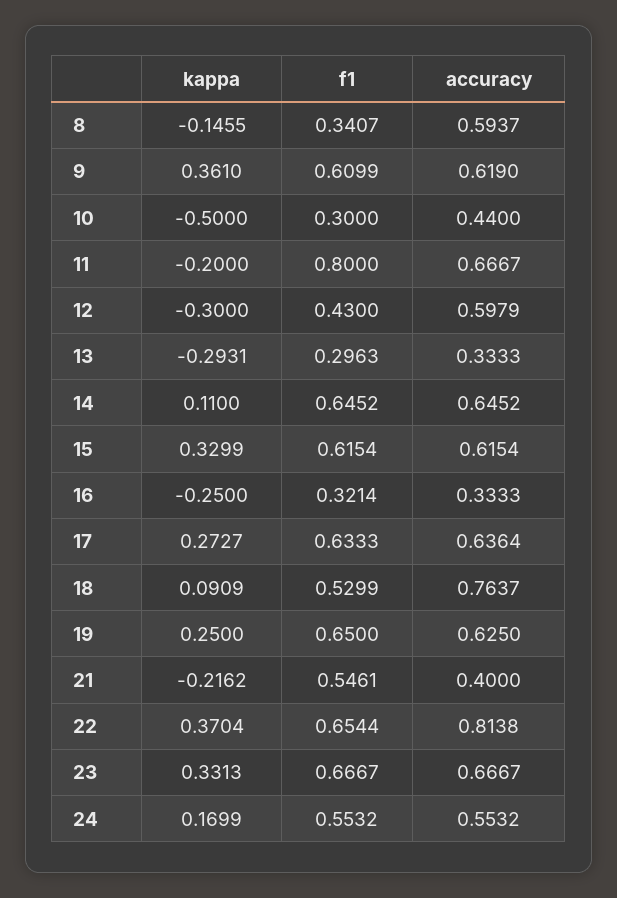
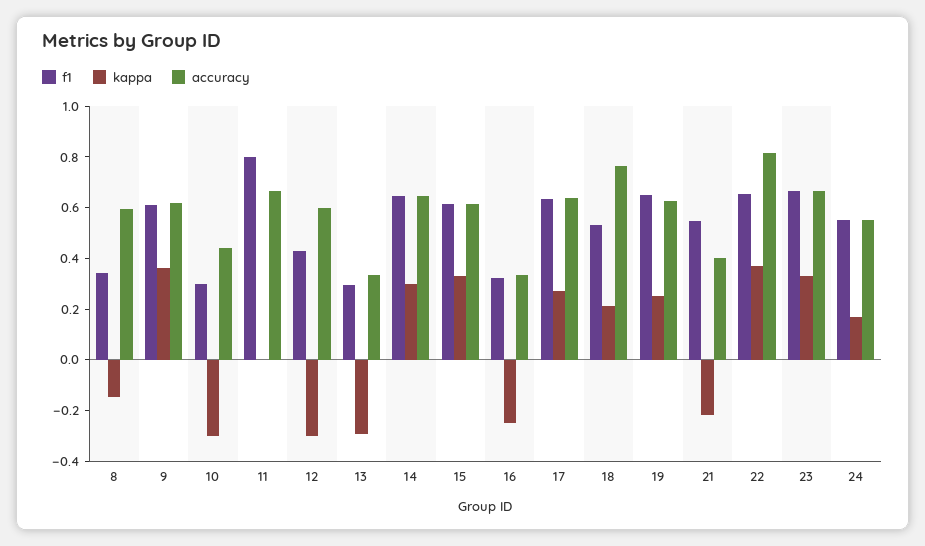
  {
    "kappa": {
      "8": -0.1455,
      "9": 0.361,
-     "10": -0.5,
+     "10": -0.3,
-     "11": -0.2,
+     "11": 0,
      "12": -0.3,
      "13": -0.2931,
-     "14": 0.11,
+     "14": 0.3,
      "15": 0.3299,
      "16": -0.25,
      "17": 0.2727,
-     "18": 0.0909,
+     "18": 0.2,
      "19": 0.25,
      "21": -0.2162,
      "22": 0.3704,
      "23": 0.3313,
      "24": 0.1699
    },
    "f1": {
      "8": 0.3407,
      "9": 0.6099,
      "10": 0.3,
      "11": 0.8,
      "12": 0.43,
      "13": 0.2963,
      "14": 0.6452,
      "15": 0.6154,
      "16": 0.3214,
      "17": 0.6333,
      "18": 0.5299,
      "19": 0.65,
      "21": 0.5461,
      "22": 0.6544,
      "23": 0.6667,
      "24": 0.5532
    },
    "accuracy": {
      "8": 0.5937,
      "9": 0.619,
      "10": 0.44,
      "11": 0.6667,
      "12": 0.5979,
      "13": 0.3333,
      "14": 0.6452,
      "15": 0.6154,
      "16": 0.3333,
      "17": 0.6364,
      "18": 0.7637,
      "19": 0.625,
      "21": 0.4,
      "22": 0.8138,
      "23": 0.6667,
      "24": 0.5532
    }
  }

